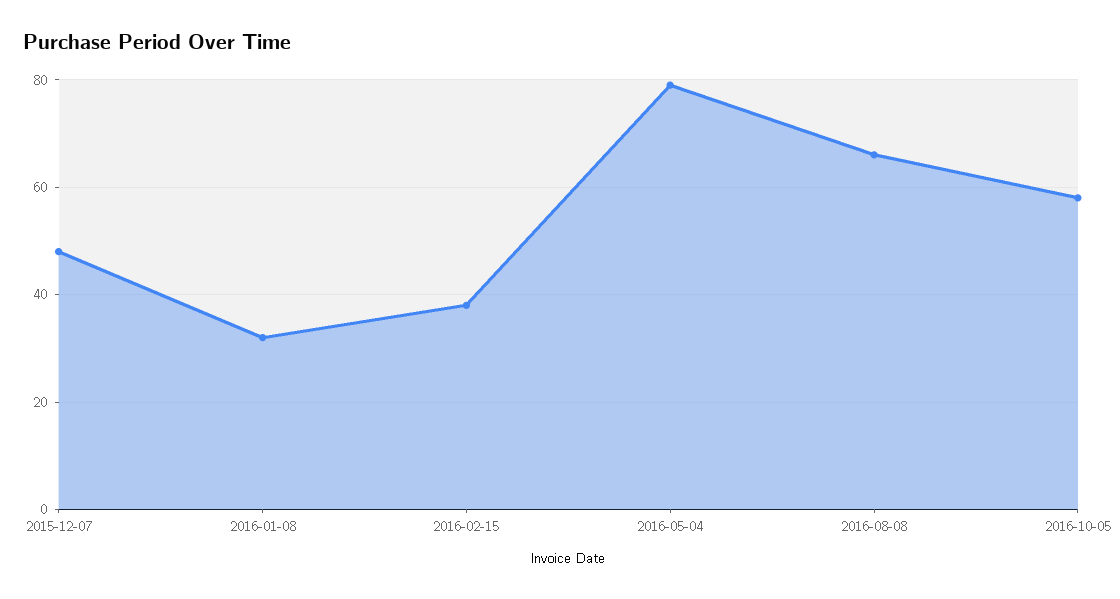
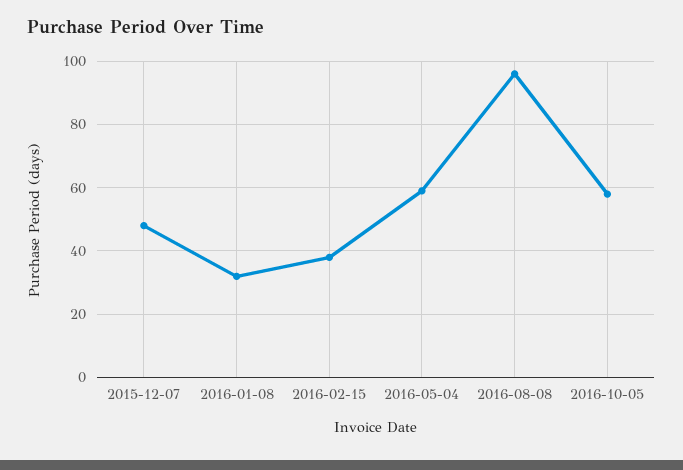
  {
    "2015-12-07": 50,
    "2016-01-08": 30,
    "2016-02-15": 40,
-   "2016-05-04": 80,
+   "2016-05-04": 60,
-   "2016-08-08": 65,
+   "2016-08-08": 95,
    "2016-10-05": 60
  }

